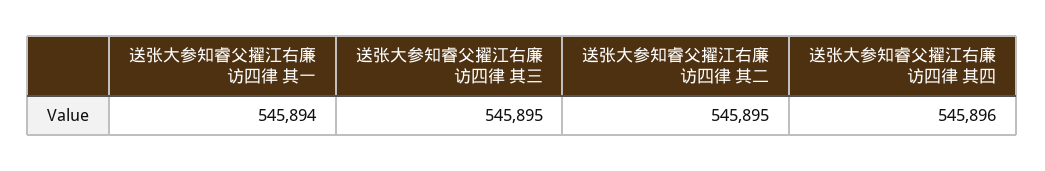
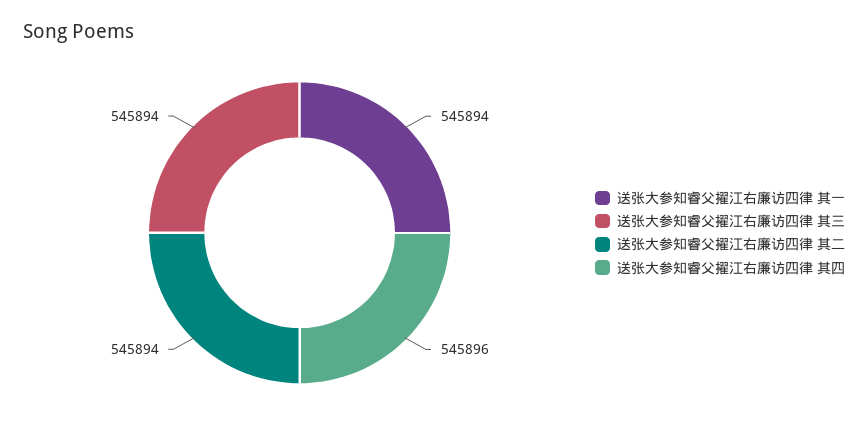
  {
    "送张大参知睿父擢江右廉访四律 其一": 545894,
-   "送张大参知睿父擢江右廉访四律 其三": 545895,
+   "送张大参知睿父擢江右廉访四律 其三": 545894,
-   "送张大参知睿父擢江右廉访四律 其二": 545895,
+   "送张大参知睿父擢江右廉访四律 其二": 545894,
    "送张大参知睿父擢江右廉访四律 其四": 545896
  }

